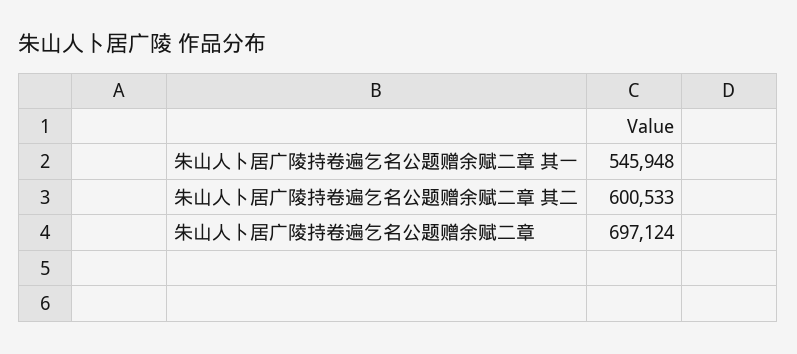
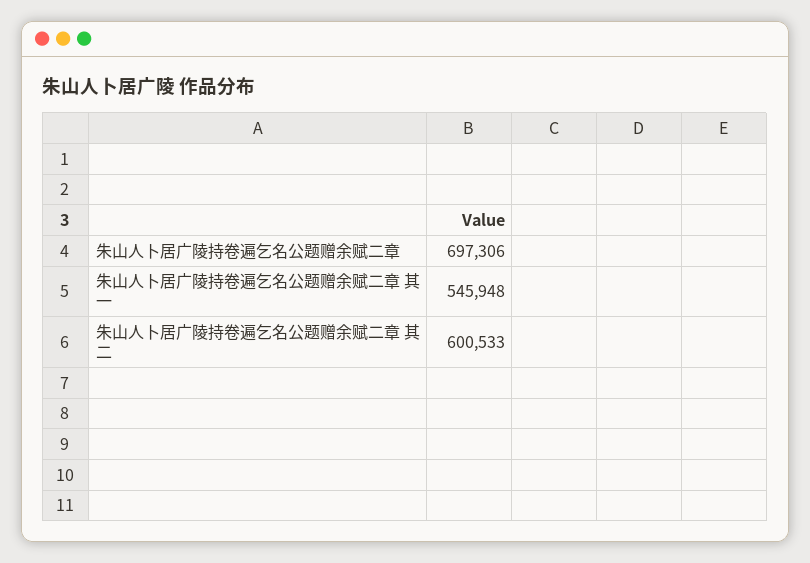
  {
    "朱山人卜居广陵持卷遍乞名公题赠余赋二章 其一": 545948,
    "朱山人卜居广陵持卷遍乞名公题赠余赋二章 其二": 600533,
-   "朱山人卜居广陵持卷遍乞名公题赠余赋二章": 697124
+   "朱山人卜居广陵持卷遍乞名公题赠余赋二章": 697306
  }

